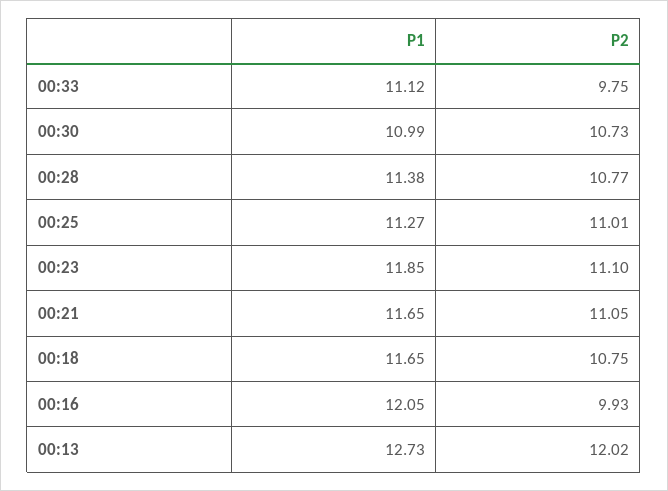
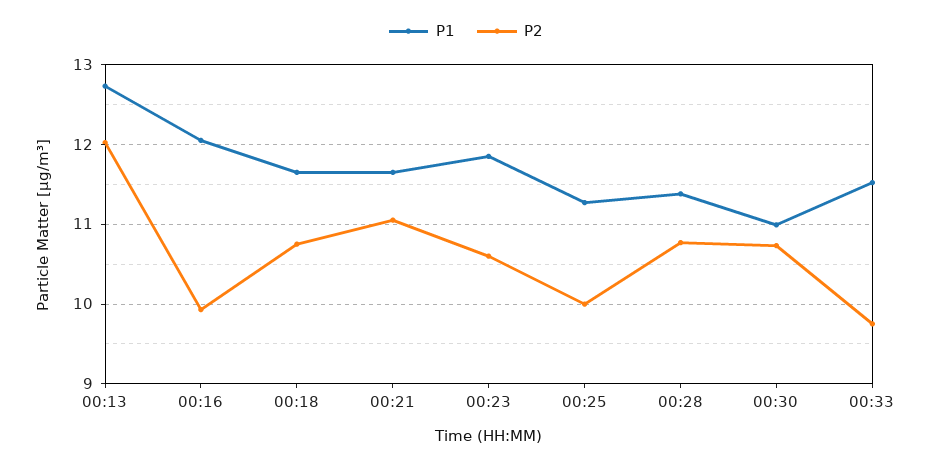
  {
    "P1": {
-     "00:33": 11.12,
+     "00:33": 11.5,
      "00:30": 10.99,
      "00:28": 11.38,
      "00:25": 11.27,
      "00:23": 11.85,
      "00:21": 11.65,
      "00:18": 11.65,
      "00:16": 12.05,
      "00:13": 12.73
    },
    "P2": {
      "00:33": 9.75,
      "00:30": 10.73,
      "00:28": 10.77,
-     "00:25": 11.01,
+     "00:25": 10,
-     "00:23": 11.1,
+     "00:23": 10.6,
      "00:21": 11.05,
      "00:18": 10.75,
      "00:16": 9.93,
      "00:13": 12.02
    }
  }

